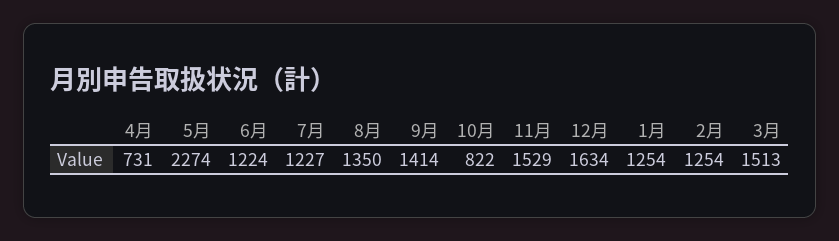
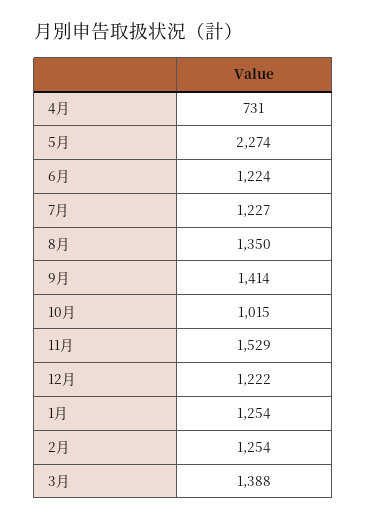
  {
    "4月": 731,
    "5月": 2274,
    "6月": 1224,
    "7月": 1227,
    "8月": 1350,
    "9月": 1414,
-   "10月": 822,
+   "10月": 1015,
    "11月": 1529,
-   "12月": 1634,
+   "12月": 1222,
    "1月": 1254,
    "2月": 1254,
-   "3月": 1513
+   "3月": 1388
  }

